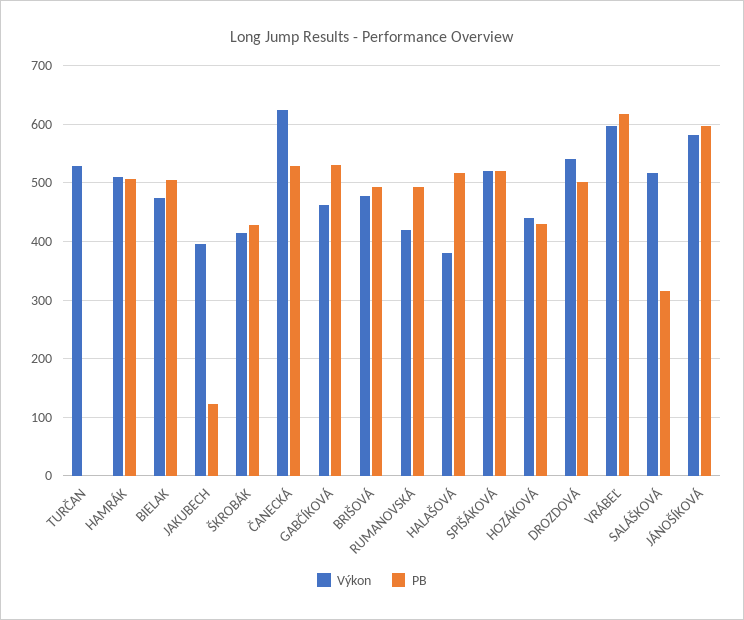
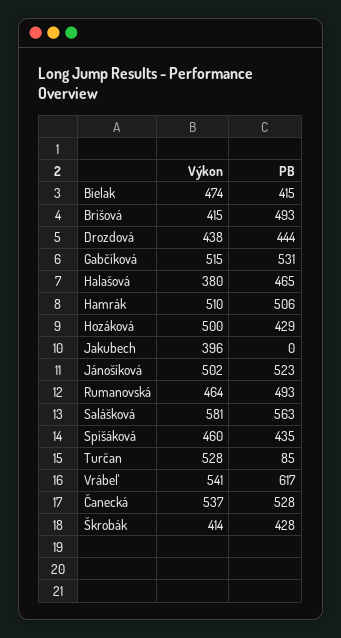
  {
    "Výkon": {
      "TURČAN": 528,
      "HAMRÁK": 510,
      "BIELAK": 474,
      "JAKUBECH": 396,
      "ŠKROBÁK": 414,
-     "ČANECKÁ": 620,
+     "ČANECKÁ": 537,
-     "GABČÍKOVÁ": 460,
+     "GABČÍKOVÁ": 515,
-     "BRIŠOVÁ": 480,
+     "BRIŠOVÁ": 415,
-     "RUMANOVSKÁ": 420,
+     "RUMANOVSKÁ": 464,
      "HALAŠOVÁ": 380,
-     "SPIŠÁKOVÁ": 520,
+     "SPIŠÁKOVÁ": 460,
-     "HOZÁKOVÁ": 440,
+     "HOZÁKOVÁ": 500,
-     "DROZDOVÁ": 540,
+     "DROZDOVÁ": 438,
-     "VRÁBEĽ": 600,
+     "VRÁBEĽ": 541,
-     "SALÁŠKOVÁ": 520,
+     "SALÁŠKOVÁ": 581,
-     "JÁNOŠÍKOVÁ": 580
+     "JÁNOŠÍKOVÁ": 502
    },
    "PB": {
-     "TURČAN": 0,
+     "TURČAN": 85,
      "HAMRÁK": 506,
-     "BIELAK": 500,
+     "BIELAK": 415,
-     "JAKUBECH": 120,
+     "JAKUBECH": 0,
      "ŠKROBÁK": 428,
      "ČANECKÁ": 528,
      "GABČÍKOVÁ": 531,
      "BRIŠOVÁ": 493,
      "RUMANOVSKÁ": 493,
-     "HALAŠOVÁ": 520,
+     "HALAŠOVÁ": 465,
-     "SPIŠÁKOVÁ": 520,
+     "SPIŠÁKOVÁ": 435,
      "HOZÁKOVÁ": 429,
-     "DROZDOVÁ": 500,
+     "DROZDOVÁ": 444,
      "VRÁBEĽ": 617,
-     "SALÁŠKOVÁ": 320,
+     "SALÁŠKOVÁ": 563,
-     "JÁNOŠÍKOVÁ": 600
+     "JÁNOŠÍKOVÁ": 523
    }
  }

